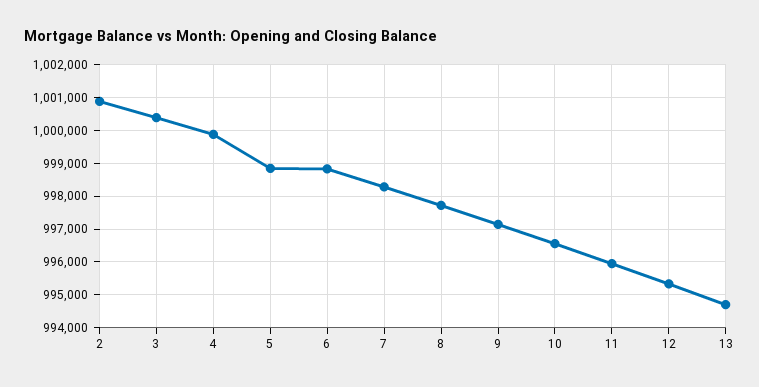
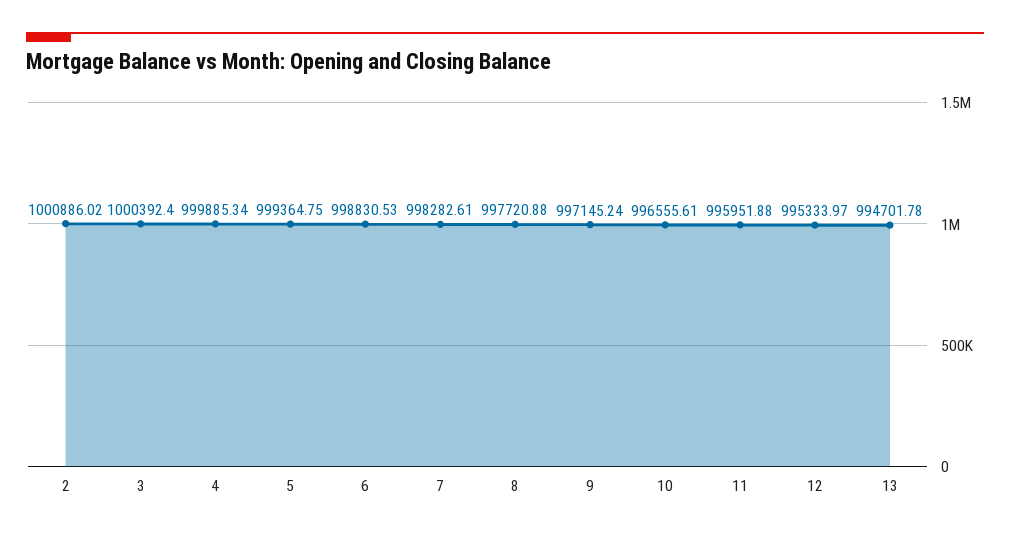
  {
    "2": 1000886.02,
    "3": 1000392.4,
    "4": 999885.34,
-   "5": 998800,
+   "5": 999364.75,
    "6": 998830.53,
    "7": 998282.61,
    "8": 997720.88,
    "9": 997145.24,
    "10": 996555.61,
    "11": 995951.88,
    "12": 995333.97,
    "13": 994701.78
  }

